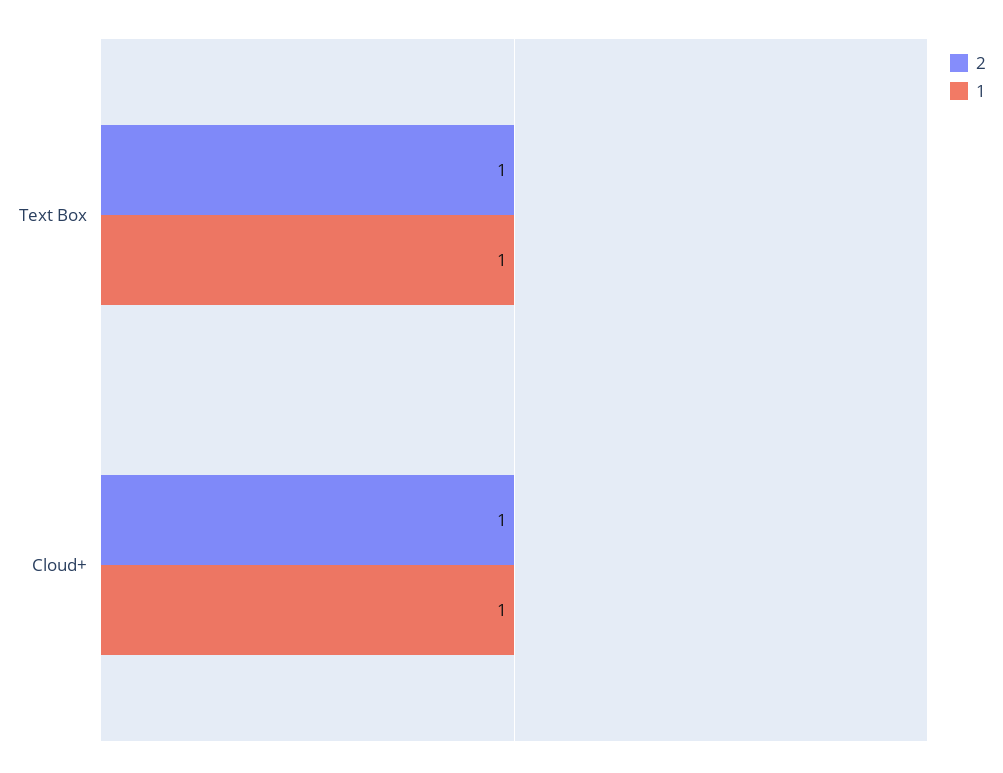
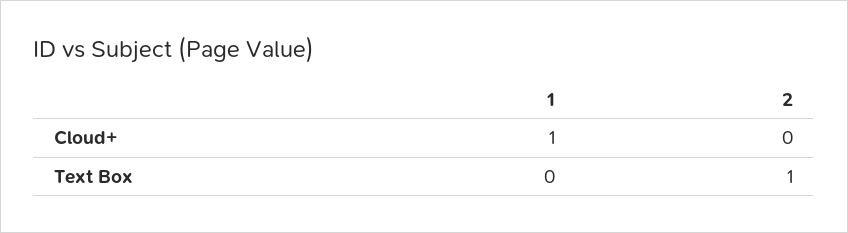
  {
    "2": {
      "Text Box": 1,
-     "Cloud+": 1
+     "Cloud+": 0
    },
    "1": {
-     "Text Box": 1,
+     "Text Box": 0,
      "Cloud+": 1
    }
  }

